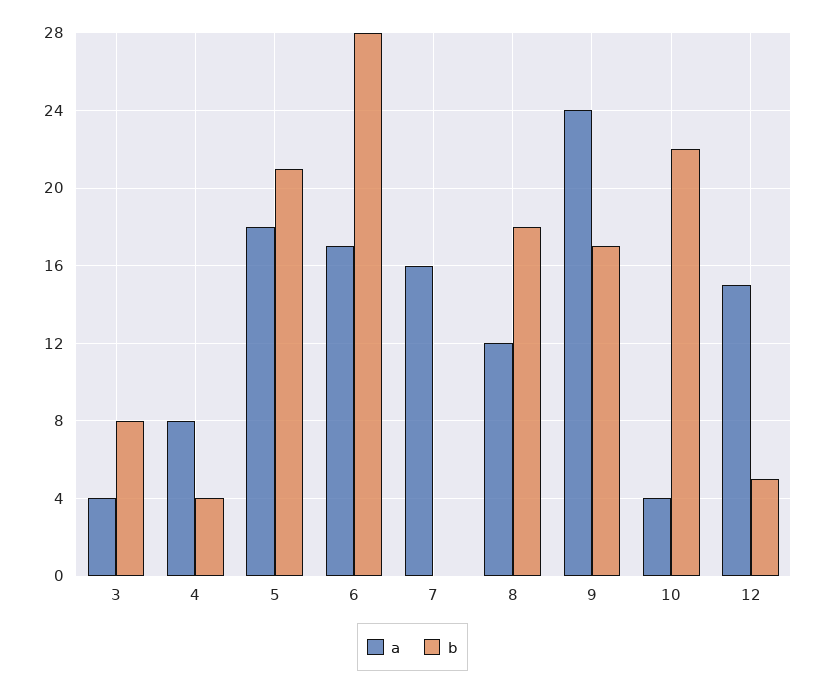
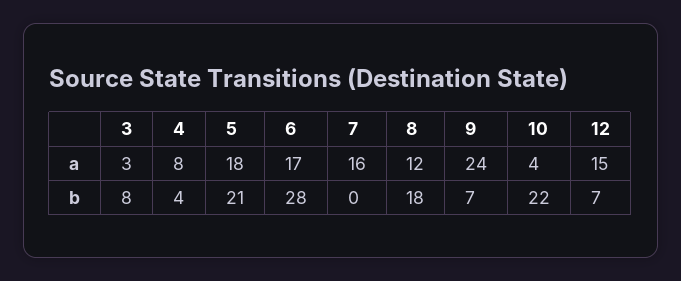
  {
    "a": {
-     "3": 4,
+     "3": 3,
      "4": 8,
      "5": 18,
      "6": 17,
      "7": 16,
      "8": 12,
      "9": 24,
      "10": 4,
      "12": 15
    },
    "b": {
      "3": 8,
      "4": 4,
      "5": 21,
      "6": 28,
      "7": 0,
      "8": 18,
-     "9": 17,
+     "9": 7,
      "10": 22,
-     "12": 5
+     "12": 7
    }
  }

